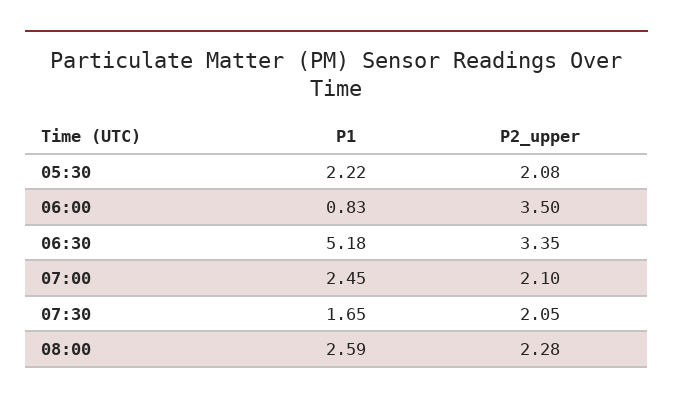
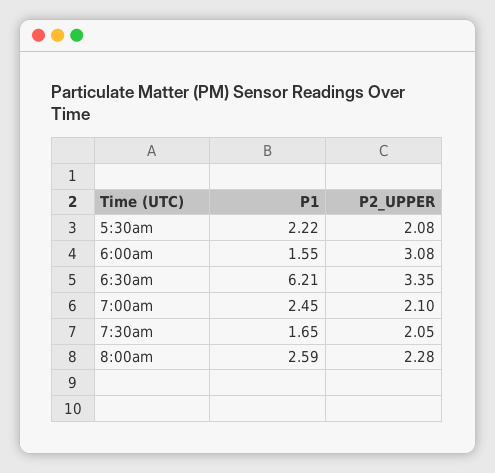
  {
    "P1": {
      "05:30": 2.22,
-     "06:00": 0.83,
+     "06:00": 1.55,
-     "06:30": 5.18,
+     "06:30": 6.21,
      "07:00": 2.45,
      "07:30": 1.65,
      "08:00": 2.59
    },
    "P2_upper": {
      "05:30": 2.08,
-     "06:00": 3.5,
+     "06:00": 3.08,
      "06:30": 3.35,
      "07:00": 2.1,
      "07:30": 2.05,
      "08:00": 2.28
    }
  }

